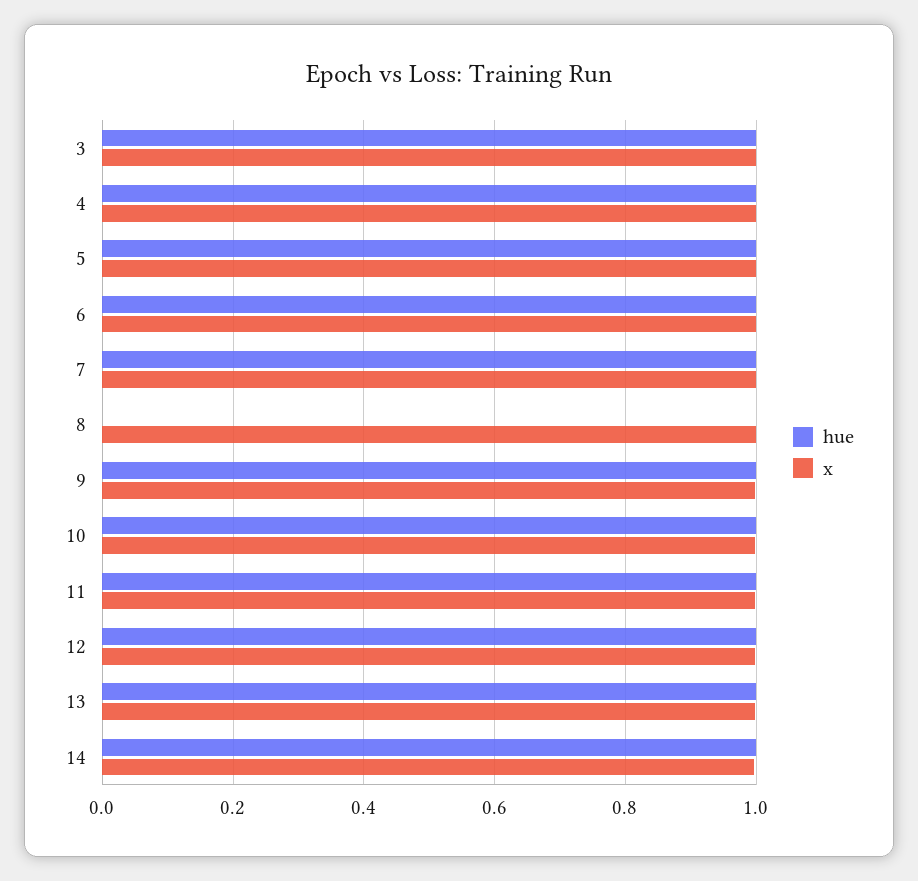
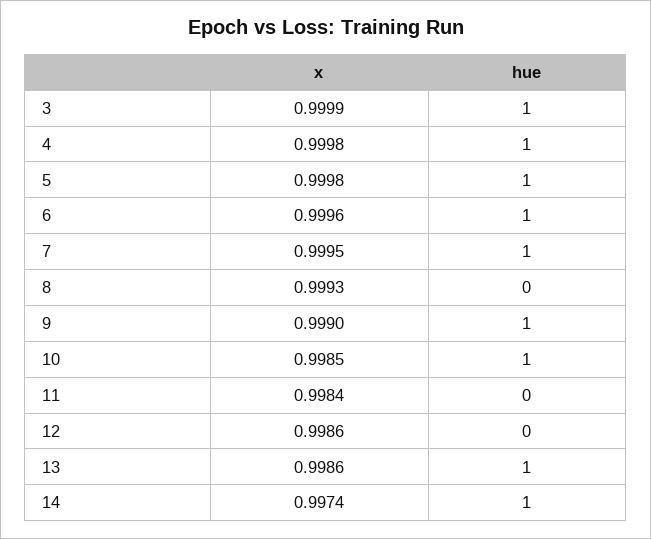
  {
    "hue": {
      "3": 1,
      "4": 1,
      "5": 1,
      "6": 1,
      "7": 1,
      "8": 0,
      "9": 1,
      "10": 1,
-     "11": 1,
+     "11": 0,
-     "12": 1,
+     "12": 0,
      "13": 1,
      "14": 1
    },
    "x": {
      "3": 0.9999,
      "4": 0.9998,
      "5": 0.9998,
      "6": 0.9996,
      "7": 0.9995,
      "8": 0.9993,
      "9": 0.999,
      "10": 0.9985,
      "11": 0.9984,
      "12": 0.9986,
      "13": 0.9986,
      "14": 0.9974
    }
  }

